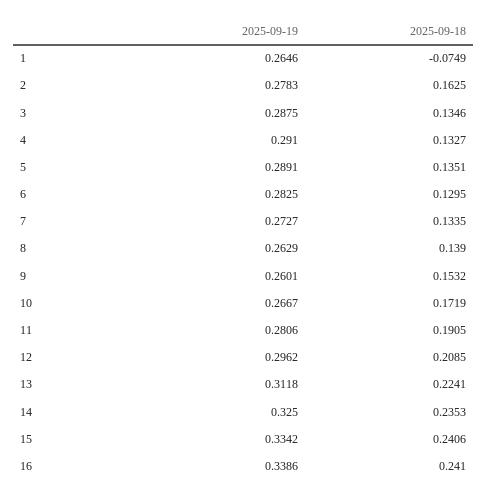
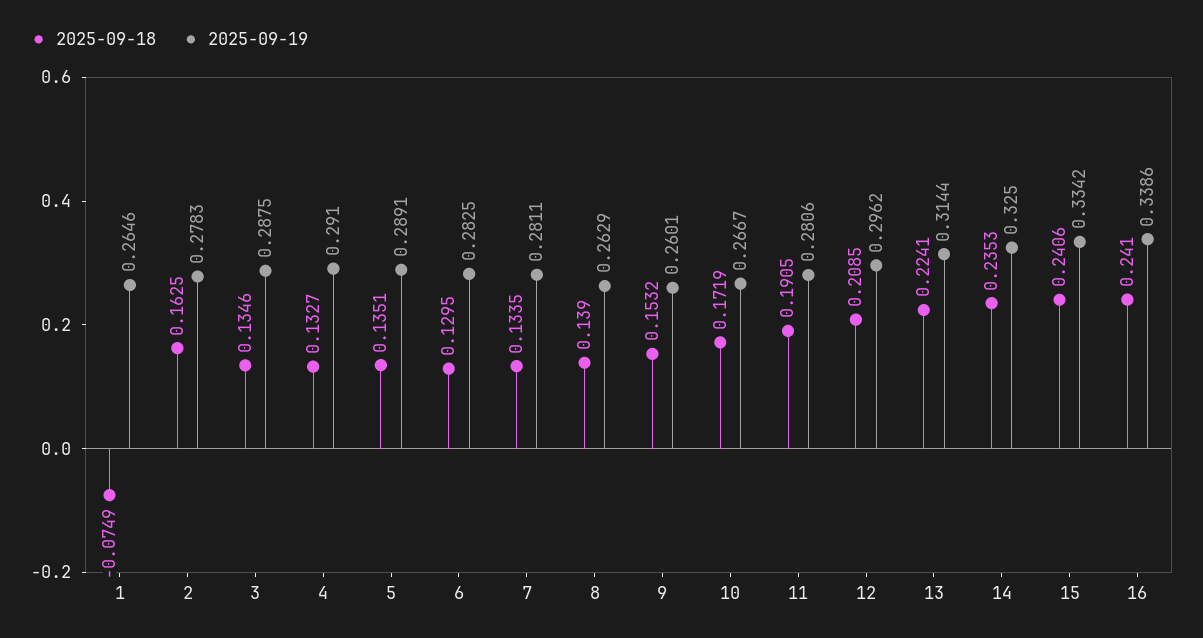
  {
    "2025-09-19": {
      "1": 0.2646,
      "2": 0.2783,
      "3": 0.2875,
      "4": 0.291,
      "5": 0.2891,
      "6": 0.2825,
-     "7": 0.2727,
+     "7": 0.2811,
      "8": 0.2629,
      "9": 0.2601,
      "10": 0.2667,
      "11": 0.2806,
      "12": 0.2962,
-     "13": 0.3118,
+     "13": 0.3144,
      "14": 0.325,
      "15": 0.3342,
      "16": 0.3386
    },
    "2025-09-18": {
      "1": -0.0749,
      "2": 0.1625,
      "3": 0.1346,
      "4": 0.1327,
      "5": 0.1351,
      "6": 0.1295,
      "7": 0.1335,
      "8": 0.139,
      "9": 0.1532,
      "10": 0.1719,
      "11": 0.1905,
      "12": 0.2085,
      "13": 0.2241,
      "14": 0.2353,
      "15": 0.2406,
      "16": 0.241
    }
  }

